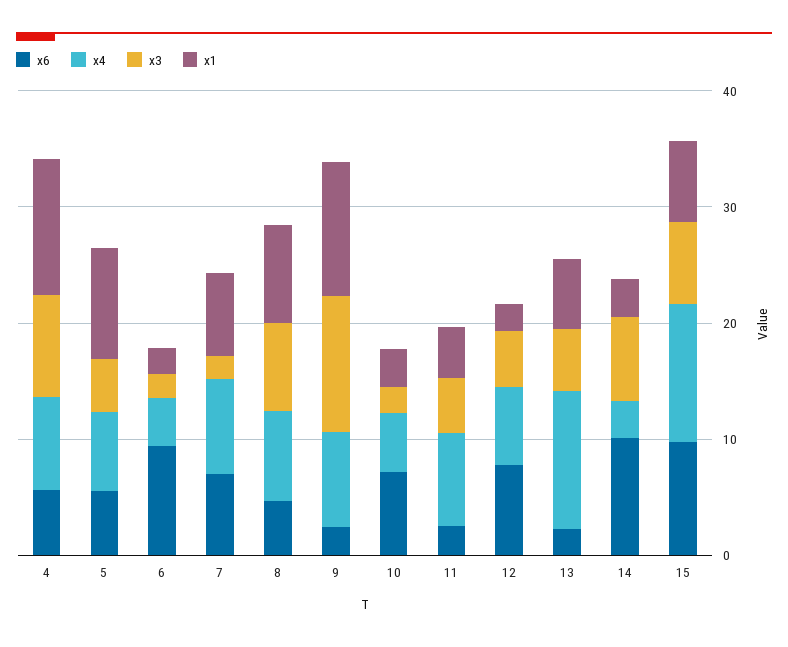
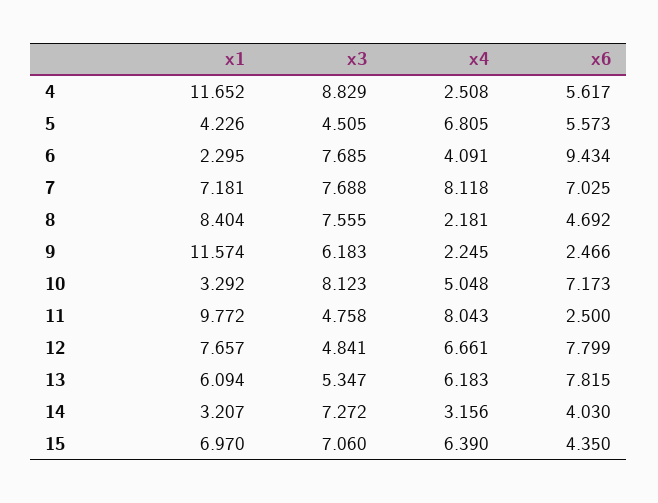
  {
    "x6": {
      "4": 5.617,
      "5": 5.573,
      "6": 9.434,
      "7": 7.025,
      "8": 4.692,
      "9": 2.466,
      "10": 7.173,
      "11": 2.5,
      "12": 7.799,
-     "13": 2,
+     "13": 7.815,
-     "14": 10,
+     "14": 4.03,
-     "15": 10
+     "15": 4.35
    },
    "x4": {
-     "4": 8,
+     "4": 2.508,
      "5": 6.805,
      "6": 4.091,
      "7": 8.118,
-     "8": 8,
+     "8": 2.181,
-     "9": 8,
+     "9": 2.245,
      "10": 5.048,
      "11": 8.043,
      "12": 6.661,
-     "13": 12,
+     "13": 6.183,
      "14": 3.156,
-     "15": 12
+     "15": 6.39
    },
    "x3": {
      "4": 8.829,
      "5": 4.505,
-     "6": 2,
+     "6": 7.685,
-     "7": 2,
+     "7": 7.688,
      "8": 7.555,
-     "9": 12,
+     "9": 6.183,
-     "10": 2,
+     "10": 8.123,
      "11": 4.758,
      "12": 4.841,
      "13": 5.347,
      "14": 7.272,
      "15": 7.06
    },
    "x1": {
      "4": 11.652,
-     "5": 10,
+     "5": 4.226,
      "6": 2.295,
      "7": 7.181,
      "8": 8.404,
      "9": 11.574,
      "10": 3.292,
-     "11": 4,
+     "11": 9.772,
-     "12": 2,
+     "12": 7.657,
      "13": 6.094,
      "14": 3.207,
      "15": 6.97
    }
  }

